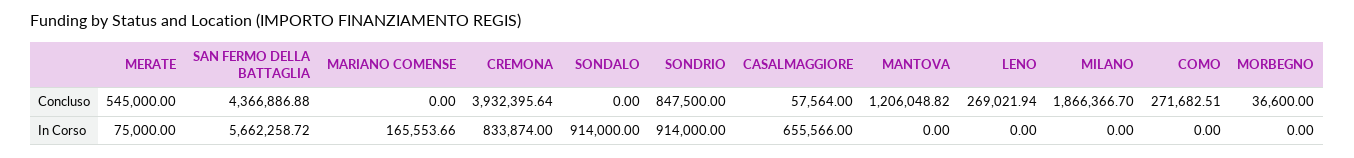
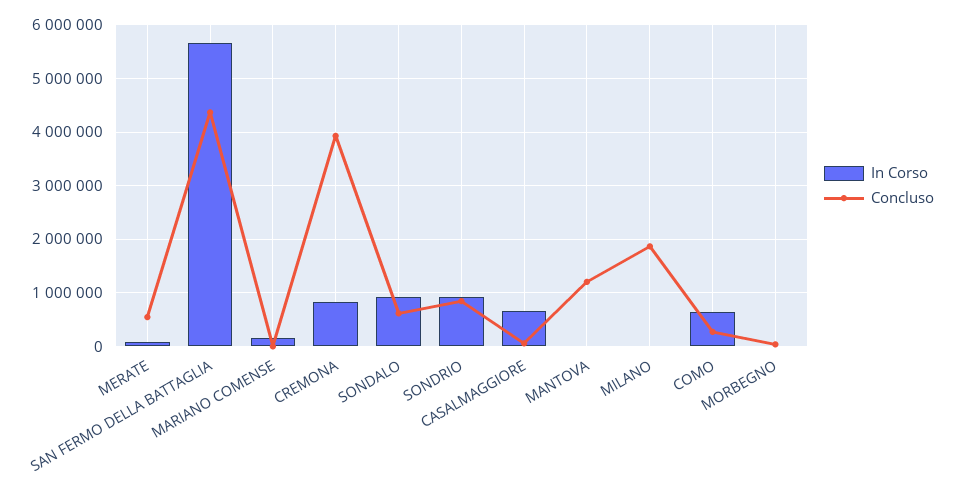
  {
    "Concluso": {
      "MERATE": 545000,
      "SAN FERMO DELLA BATTAGLIA": 4366886.88,
      "MARIANO COMENSE": 0,
      "CREMONA": 3932395.64,
-     "SONDALO": 0,
+     "SONDALO": 600000,
      "SONDRIO": 847500,
      "CASALMAGGIORE": 57564,
      "MANTOVA": 1206048.82,
-     "LENO": 269021.94,
      "MILANO": 1866366.7,
      "COMO": 271682.51,
      "MORBEGNO": 36600
    },
    "In Corso": {
      "MERATE": 75000,
      "SAN FERMO DELLA BATTAGLIA": 5662258.72,
      "MARIANO COMENSE": 165553.66,
      "CREMONA": 833874,
      "SONDALO": 914000,
      "SONDRIO": 914000,
      "CASALMAGGIORE": 655566,
      "MANTOVA": 0,
-     "LENO": 0,
      "MILANO": 0,
-     "COMO": 0,
+     "COMO": 600000,
      "MORBEGNO": 0
    }
  }

